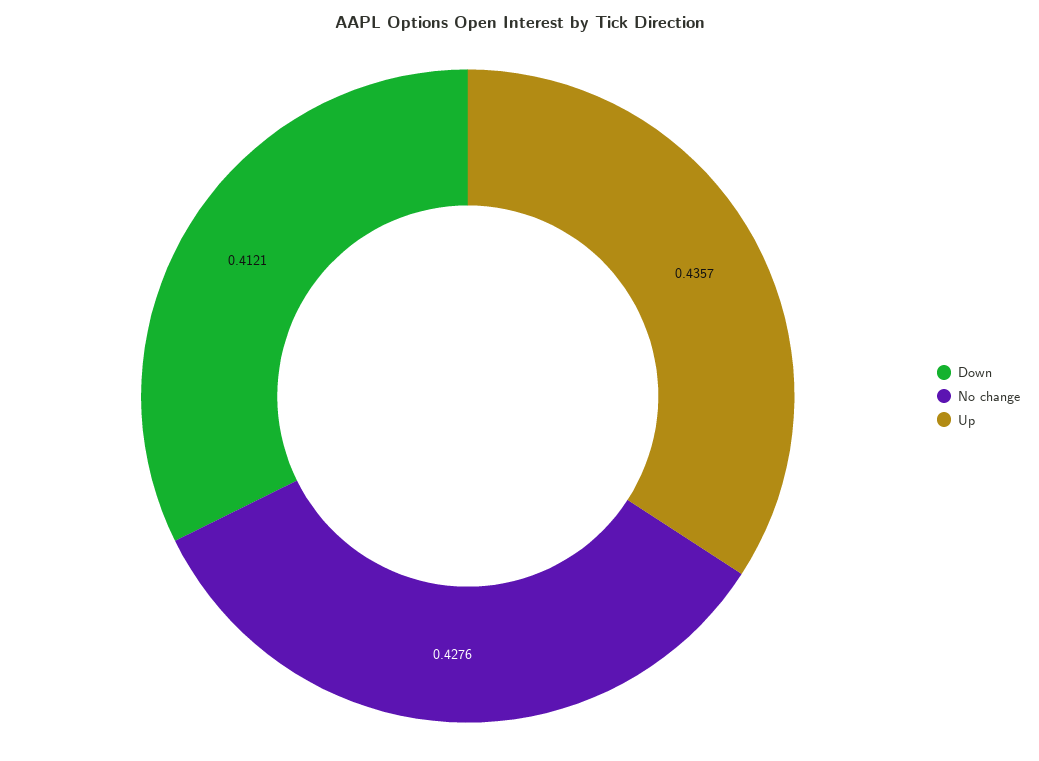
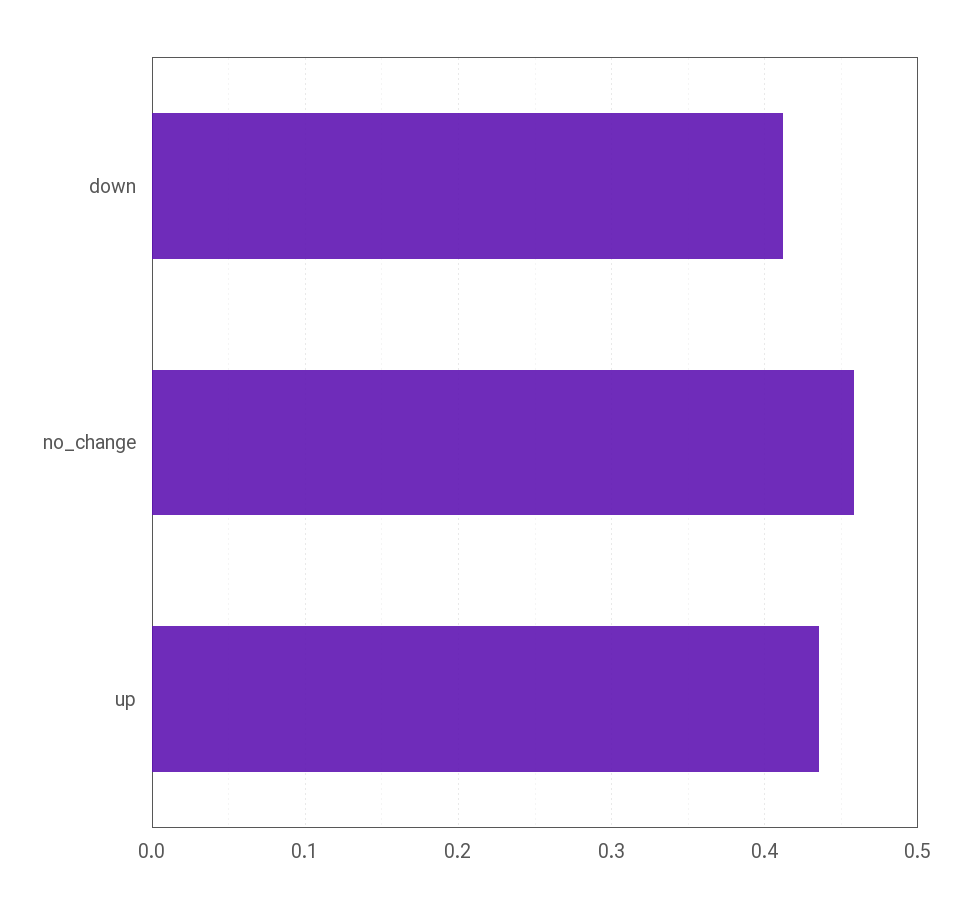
  {
    "Down": 0.4121,
-   "No change": 0.4276,
+   "No change": 0.46,
    "Up": 0.4357
  }

